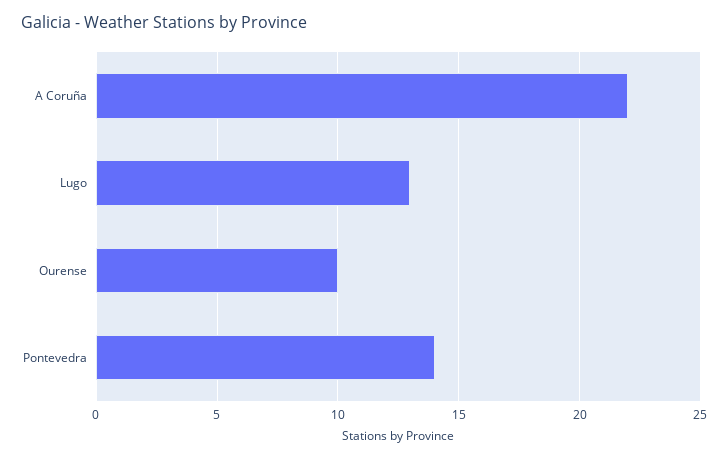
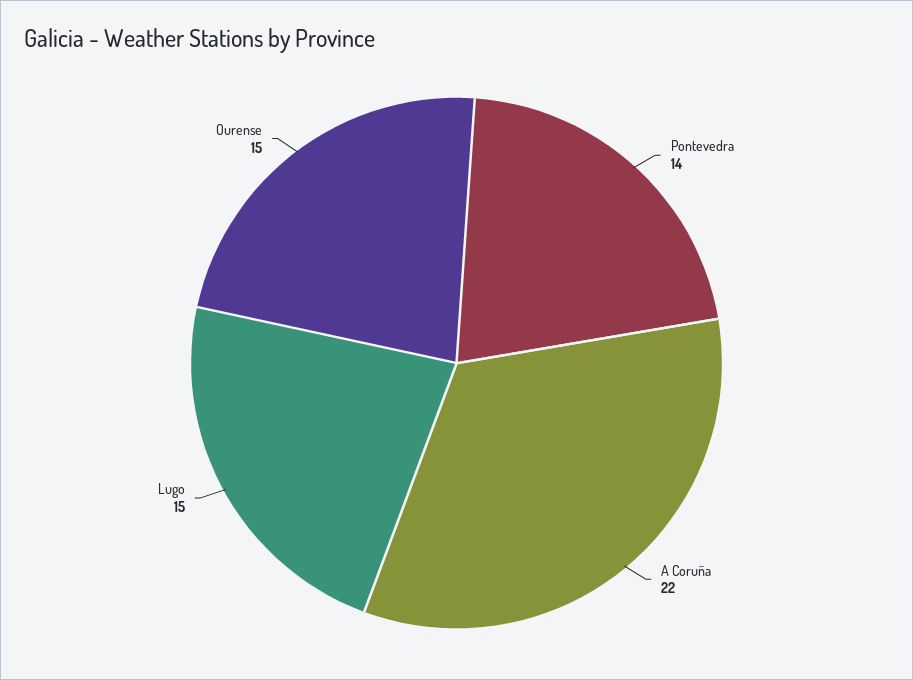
  {
    "A Coruña": 22,
-   "Lugo": 13,
+   "Lugo": 15,
-   "Ourense": 10,
+   "Ourense": 15,
    "Pontevedra": 14
  }

